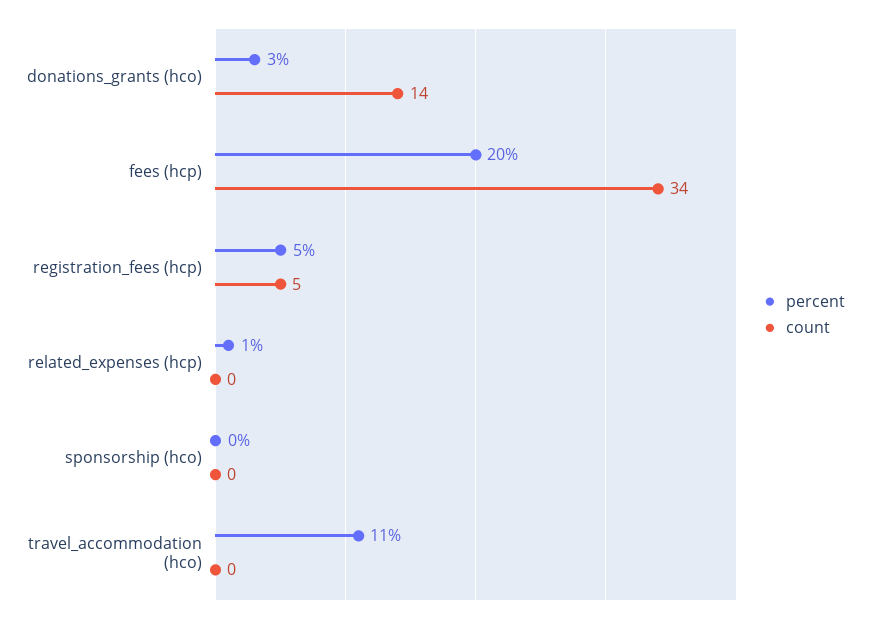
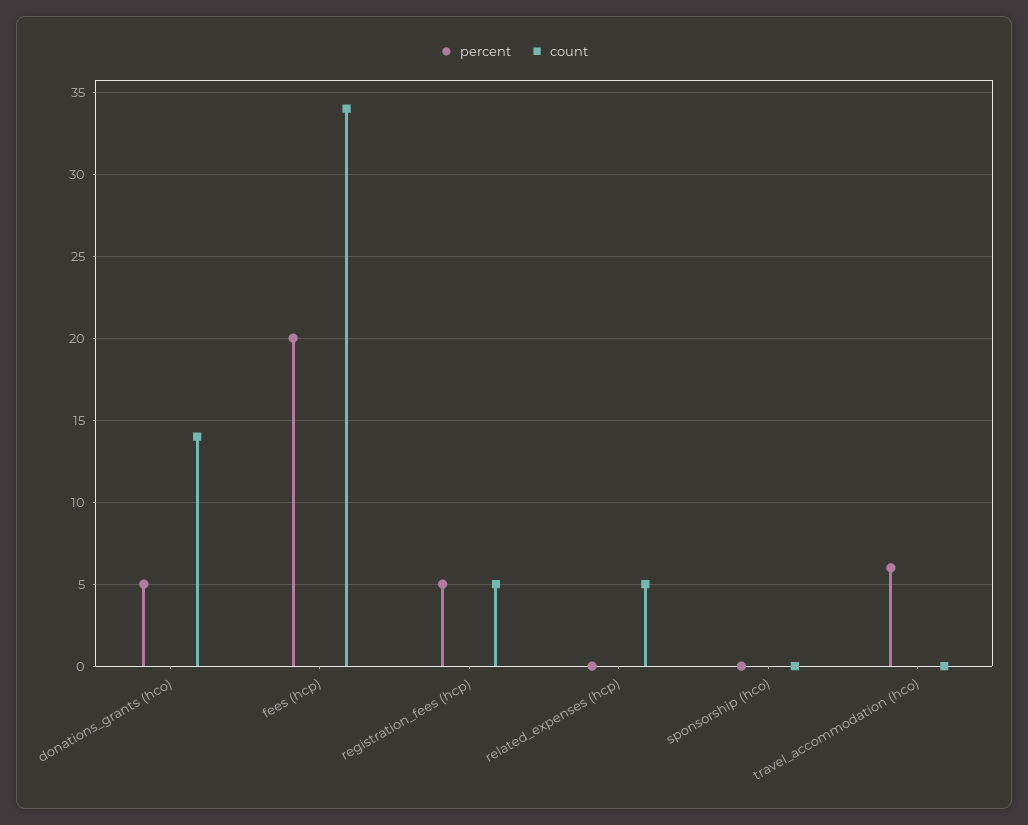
  {
    "percent": {
-     "donations_grants (hco)": 3,
+     "donations_grants (hco)": 5,
      "fees (hcp)": 20,
      "registration_fees (hcp)": 5,
-     "related_expenses (hcp)": 1,
+     "related_expenses (hcp)": 0,
      "sponsorship (hco)": 0,
-     "travel_accommodation (hco)": 11
+     "travel_accommodation (hco)": 6
    },
    "count": {
      "donations_grants (hco)": 14,
      "fees (hcp)": 34,
      "registration_fees (hcp)": 5,
-     "related_expenses (hcp)": 0,
+     "related_expenses (hcp)": 5,
      "sponsorship (hco)": 0,
      "travel_accommodation (hco)": 0
    }
  }

